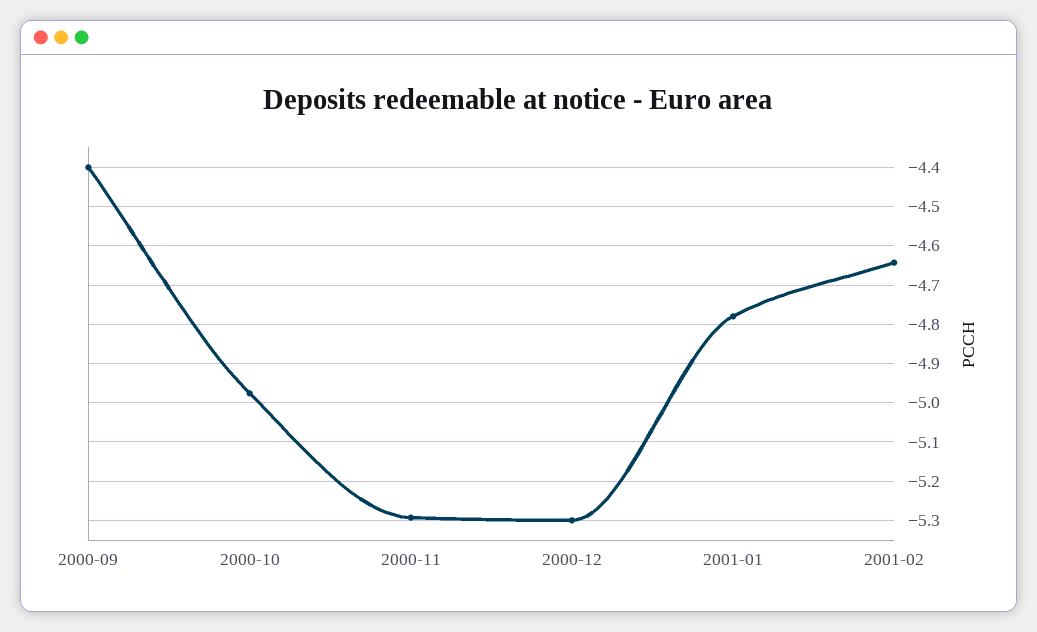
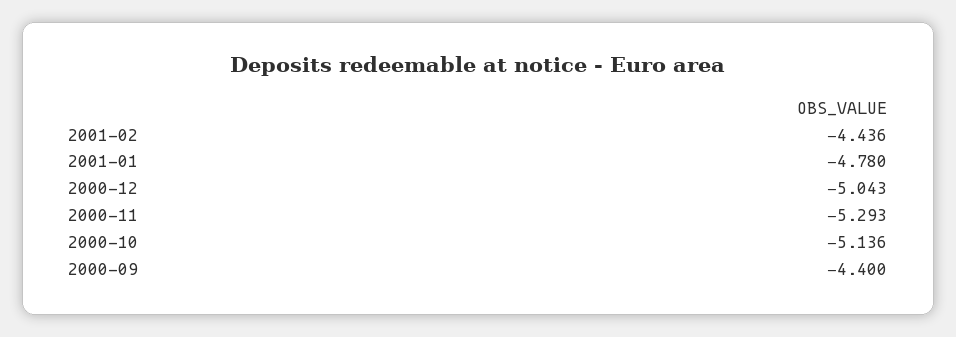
  {
    "2000-09": -4.4,
-   "2000-10": -4.98,
+   "2000-10": -5.136,
    "2000-11": -5.293,
-   "2000-12": -5.3,
+   "2000-12": -5.043,
    "2001-01": -4.78,
-   "2001-02": -4.64
+   "2001-02": -4.436
  }

